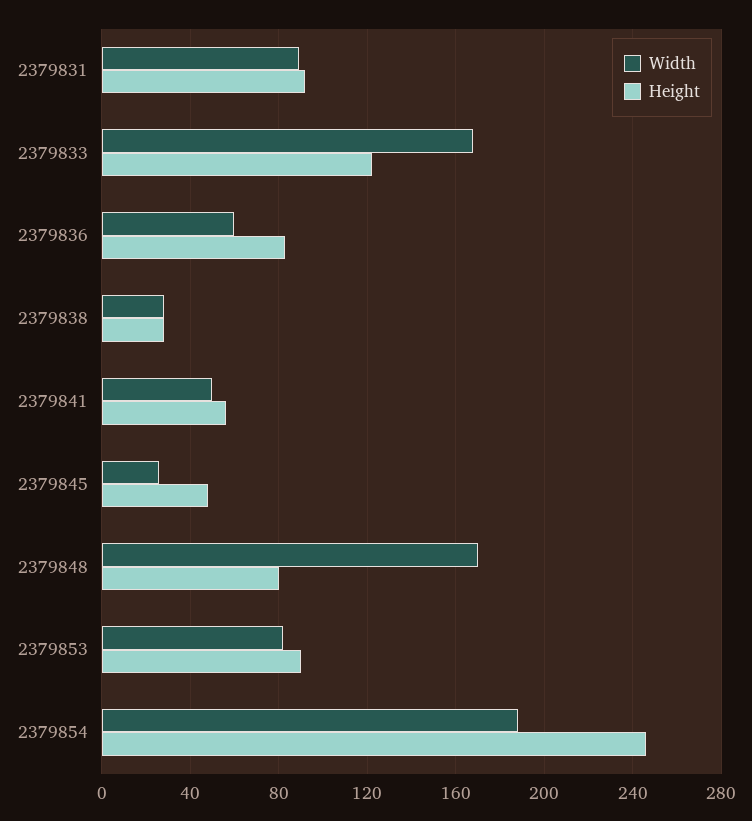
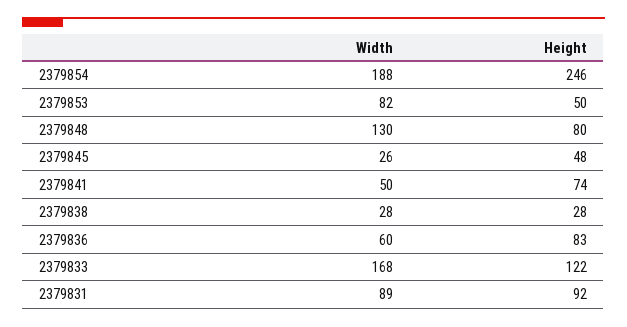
  {
    "Width": {
      "2379831": 89,
      "2379833": 168,
      "2379836": 60,
      "2379838": 28,
      "2379841": 50,
      "2379845": 26,
-     "2379848": 170,
+     "2379848": 130,
      "2379853": 82,
      "2379854": 188
    },
    "Height": {
      "2379831": 92,
      "2379833": 122,
      "2379836": 83,
      "2379838": 28,
-     "2379841": 55,
+     "2379841": 74,
      "2379845": 48,
      "2379848": 80,
-     "2379853": 90,
+     "2379853": 50,
      "2379854": 246
    }
  }

